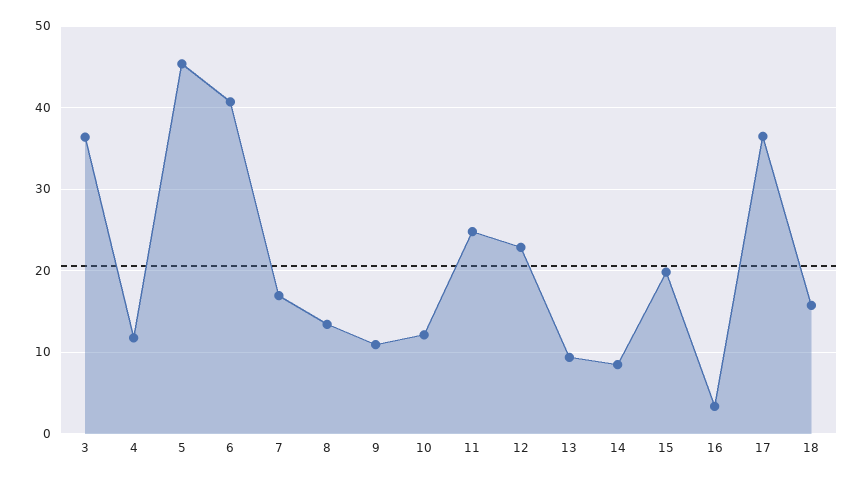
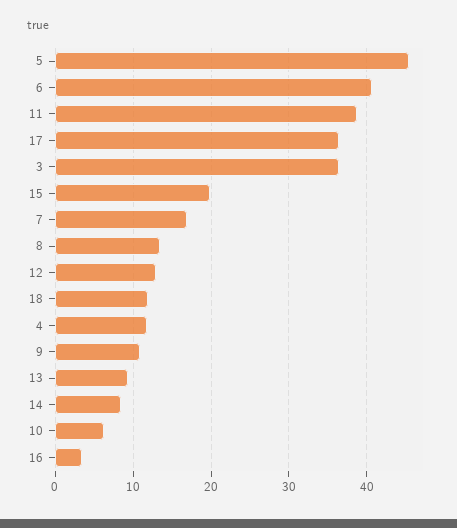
  {
    "3": 36,
    "4": 12,
    "5": 45,
    "6": 41,
    "7": 17,
    "8": 13,
    "9": 11,
-   "10": 12,
+   "10": 6,
-   "11": 25,
+   "11": 39,
-   "12": 23,
+   "12": 13,
    "13": 9,
    "14": 8,
    "15": 20,
    "16": 3,
    "17": 36,
-   "18": 16
+   "18": 12
  }

